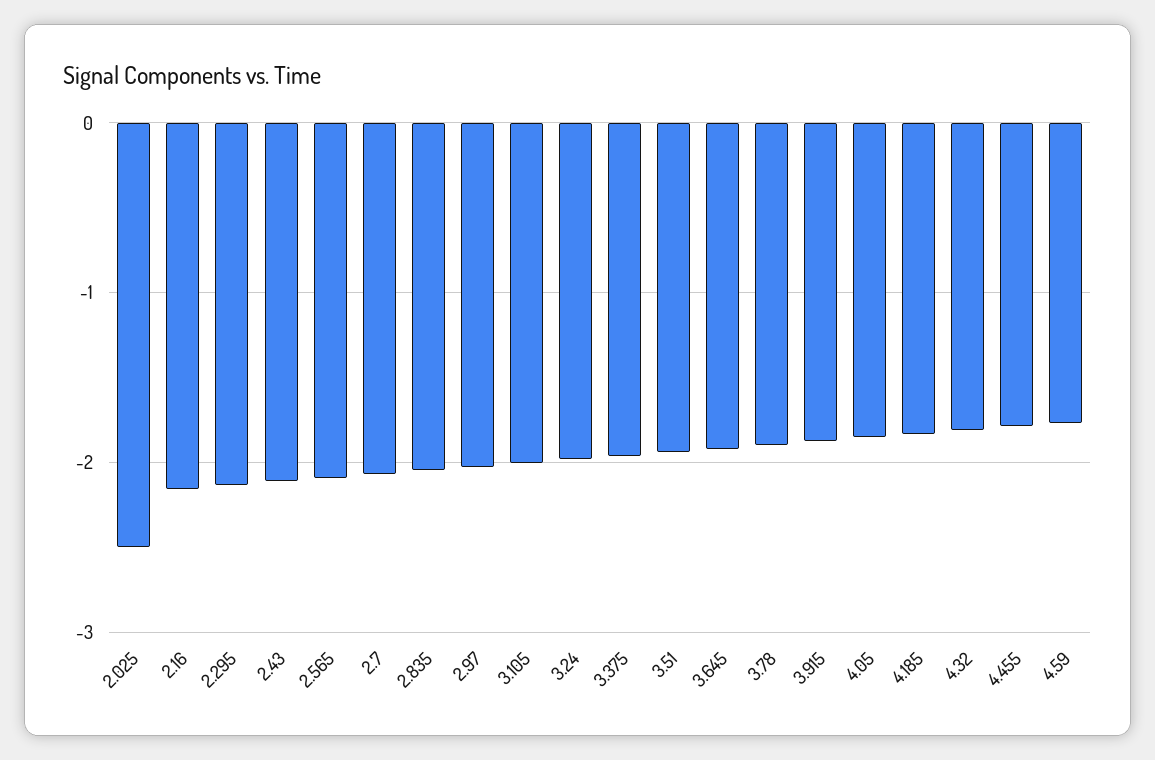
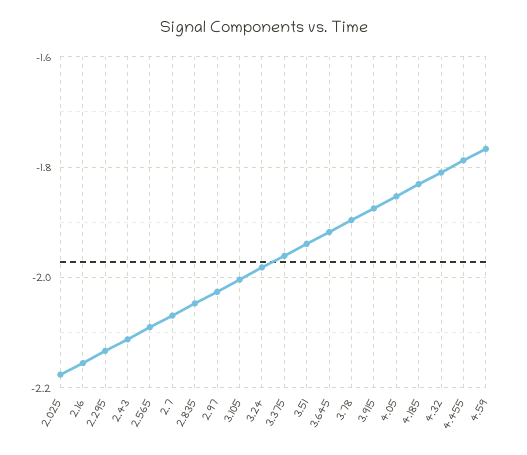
  {
-   "2.025": -2.5,
+   "2.025": -2.18,
    "2.16": -2.16,
    "2.295": -2.14,
    "2.43": -2.12,
    "2.565": -2.1,
    "2.7": -2.06,
    "2.835": -2.04,
    "2.97": -2.02,
    "3.105": -2,
    "3.24": -1.98,
    "3.375": -1.96,
    "3.51": -1.94,
    "3.645": -1.92,
    "3.78": -1.9,
    "3.915": -1.88,
    "4.05": -1.86,
    "4.185": -1.84,
    "4.32": -1.82,
    "4.455": -1.78,
    "4.59": -1.76
  }

